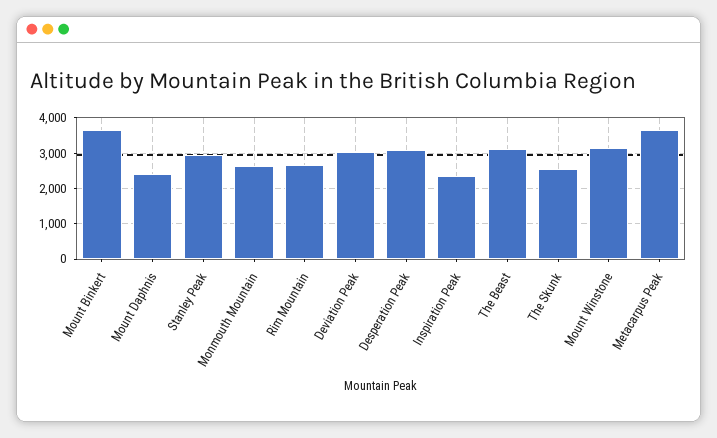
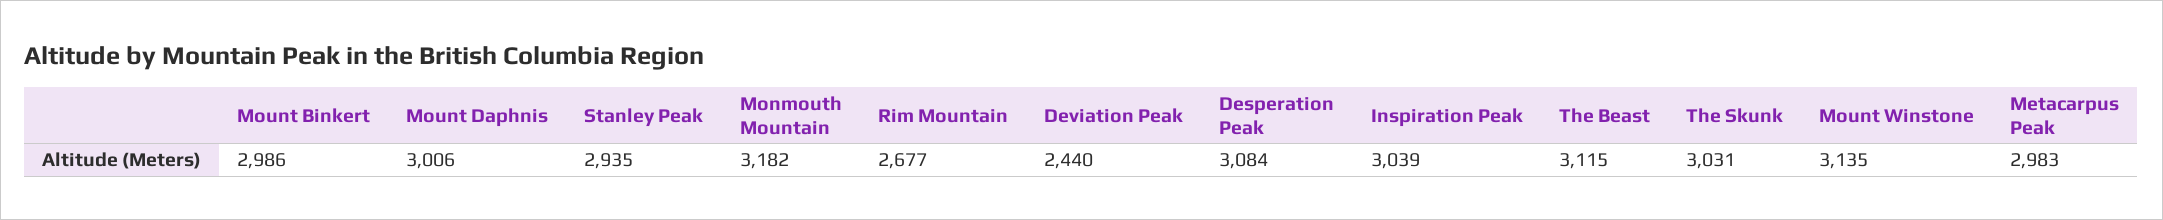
  {
-   "Mount Binkert": 3600,
+   "Mount Binkert": 2986,
-   "Mount Daphnis": 2400,
+   "Mount Daphnis": 3006,
    "Stanley Peak": 2935,
-   "Monmouth Mountain": 2600,
+   "Monmouth Mountain": 3182,
    "Rim Mountain": 2677,
-   "Deviation Peak": 3000,
+   "Deviation Peak": 2440,
    "Desperation Peak": 3084,
-   "Inspiration Peak": 2400,
+   "Inspiration Peak": 3039,
    "The Beast": 3115,
-   "The Skunk": 2600,
+   "The Skunk": 3031,
    "Mount Winstone": 3135,
-   "Metacarpus Peak": 3600
+   "Metacarpus Peak": 2983
  }

